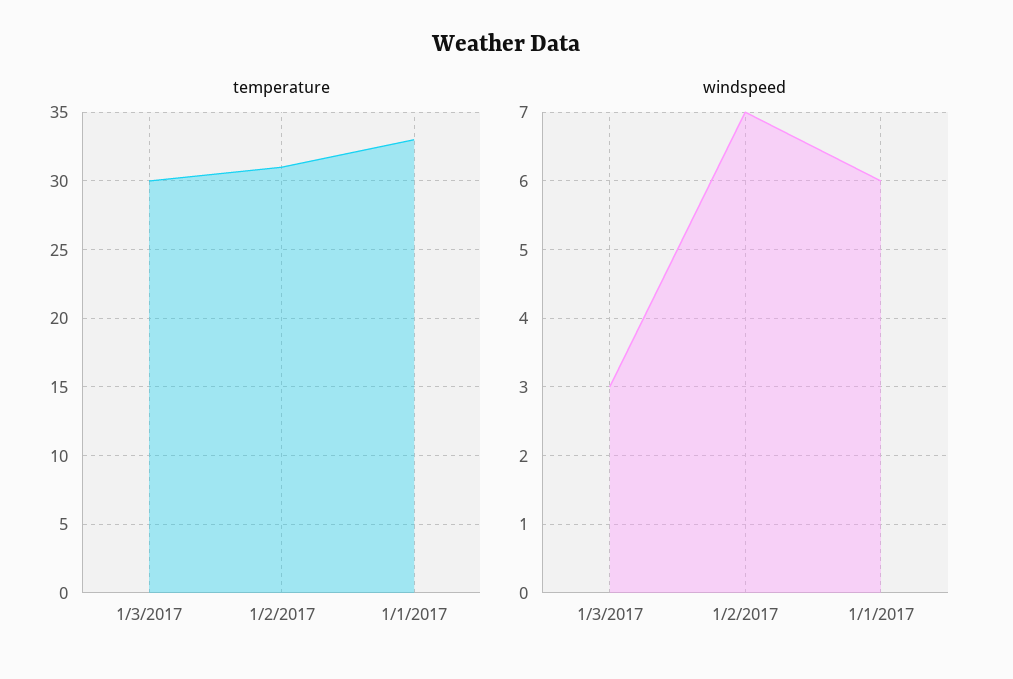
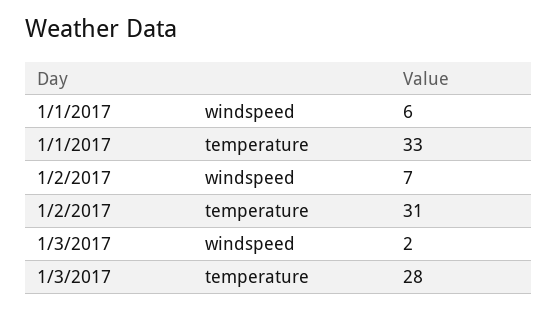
  {
    "temperature": {
-     "1/3/2017": 30,
+     "1/3/2017": 28,
      "1/2/2017": 31,
      "1/1/2017": 33
    },
    "windspeed": {
-     "1/3/2017": 3,
+     "1/3/2017": 2,
      "1/2/2017": 7,
      "1/1/2017": 6
    }
  }

